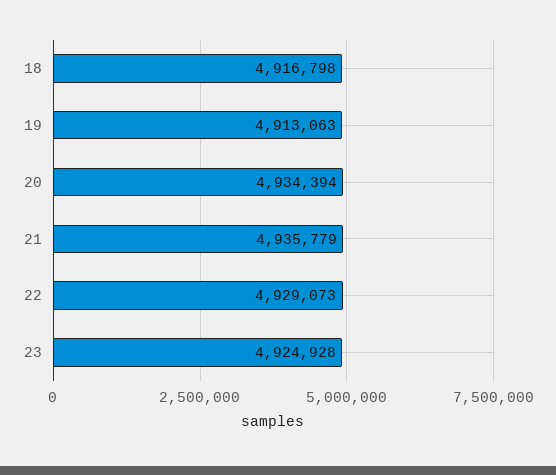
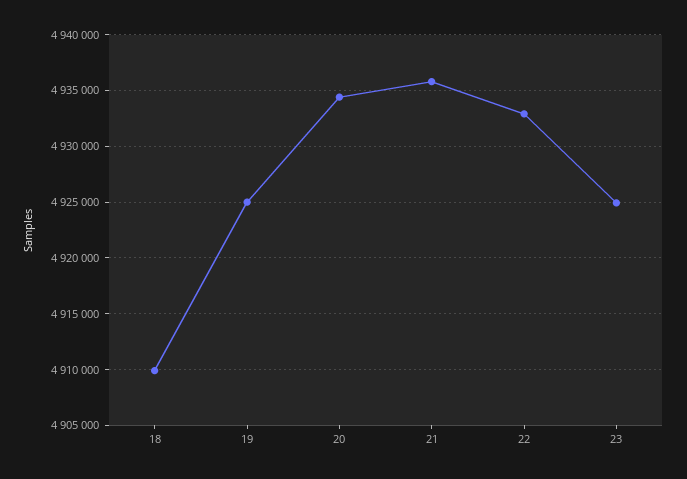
  {
-   "18": 4916798,
+   "18": 4910000,
-   "19": 4913063,
+   "19": 4925000,
    "20": 4934394,
    "21": 4935779,
-   "22": 4929073,
+   "22": 4933000,
    "23": 4924928
  }

